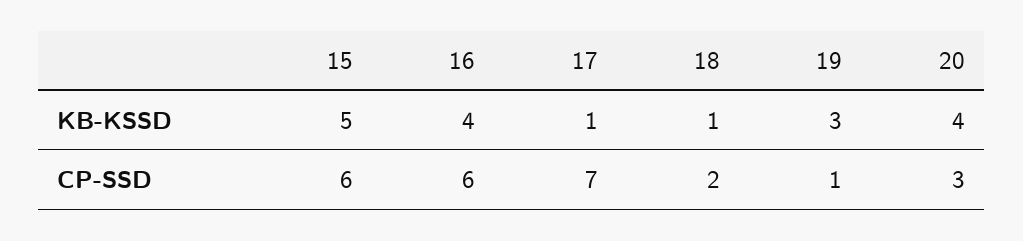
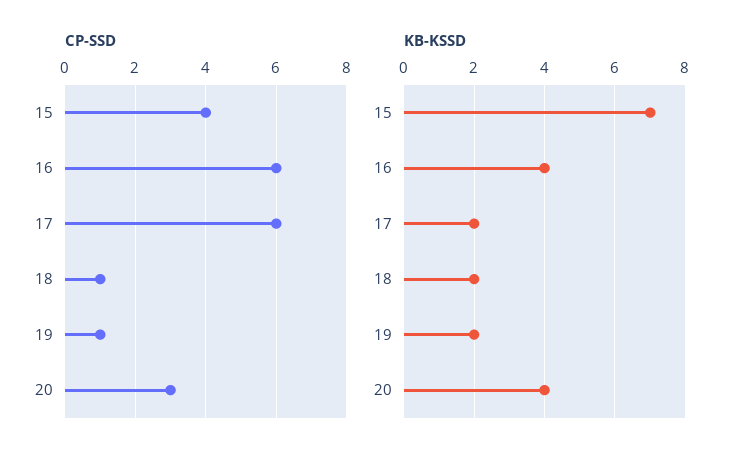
  {
    "KB-KSSD": {
-     "15": 5,
+     "15": 7,
      "16": 4,
-     "17": 1,
+     "17": 2,
-     "18": 1,
+     "18": 2,
-     "19": 3,
+     "19": 2,
      "20": 4
    },
    "CP-SSD": {
-     "15": 6,
+     "15": 4,
      "16": 6,
-     "17": 7,
+     "17": 6,
-     "18": 2,
+     "18": 1,
      "19": 1,
      "20": 3
    }
  }

